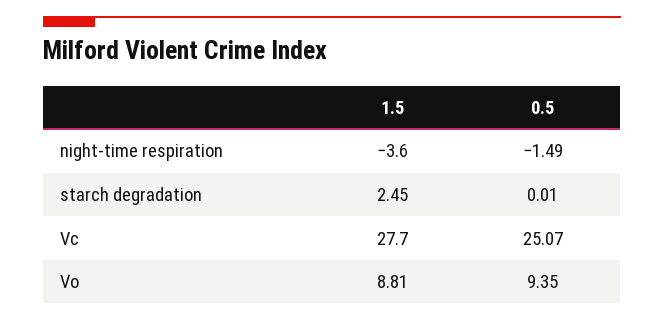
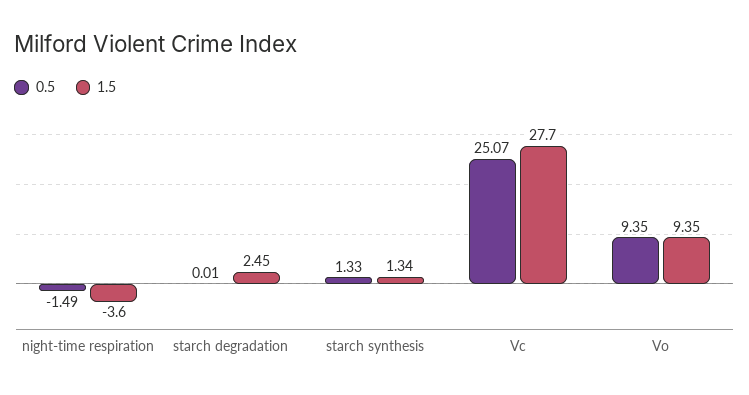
  {
    "1.5": {
      "night-time respiration": -3.6,
      "starch degradation": 2.45,
      "Vc": 27.7,
-     "Vo": 8.81
+     "Vo": 9.35,
+     "starch synthesis": 1.34
    },
    "0.5": {
      "night-time respiration": -1.49,
      "starch degradation": 0.01,
      "Vc": 25.07,
-     "Vo": 9.35
+     "Vo": 9.35,
+     "starch synthesis": 1.33
    }
  }

